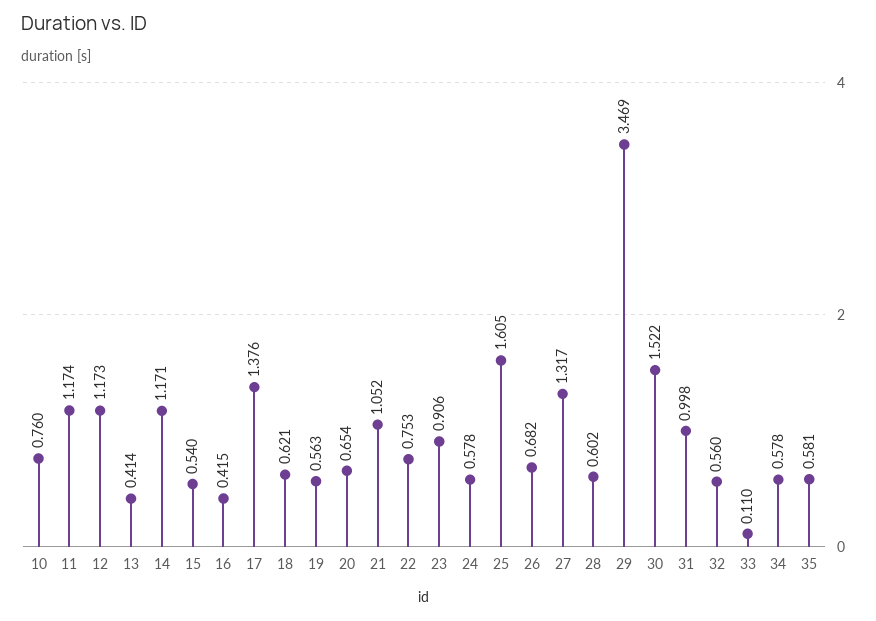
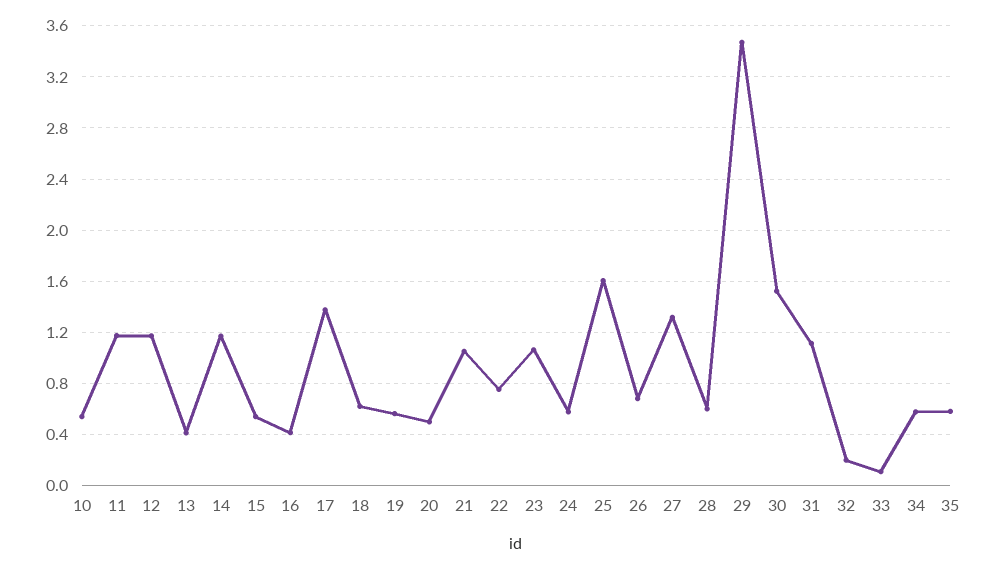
  {
-   "10": 0.76,
+   "10": 0.55,
    "11": 1.174,
    "12": 1.173,
    "13": 0.414,
    "14": 1.171,
    "15": 0.54,
    "16": 0.415,
    "17": 1.376,
    "18": 0.621,
    "19": 0.563,
-   "20": 0.654,
+   "20": 0.5,
    "21": 1.052,
    "22": 0.753,
-   "23": 0.906,
+   "23": 1.05,
    "24": 0.578,
    "25": 1.605,
    "26": 0.682,
    "27": 1.317,
    "28": 0.602,
    "29": 3.469,
    "30": 1.522,
-   "31": 0.998,
+   "31": 1.1,
-   "32": 0.56,
+   "32": 0.2,
    "33": 0.11,
    "34": 0.578,
    "35": 0.581
  }

